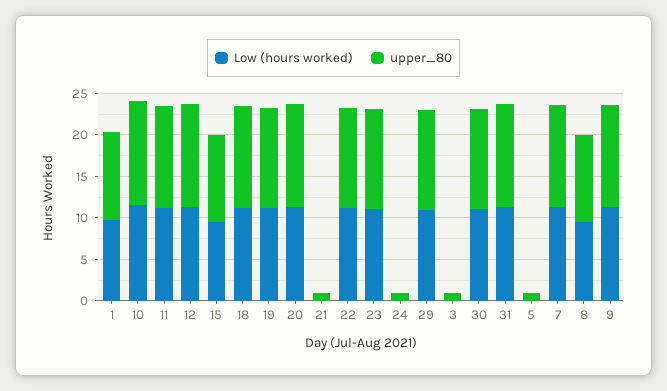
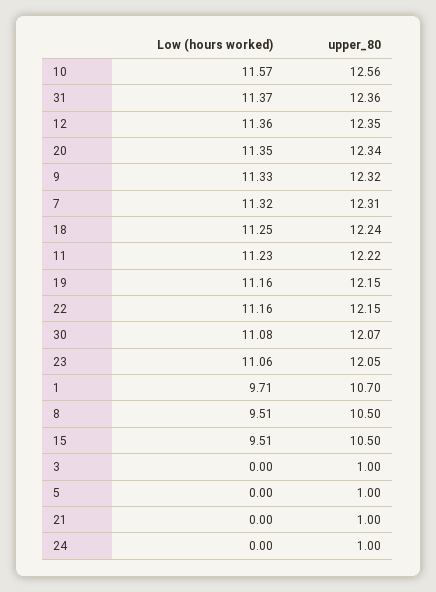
  {
    "Low (hours worked)": {
      "1": 9.71,
      "10": 11.57,
      "11": 11.23,
      "12": 11.36,
      "15": 9.51,
      "18": 11.25,
      "19": 11.16,
      "20": 11.35,
      "21": 0,
      "22": 11.16,
      "23": 11.06,
      "24": 0,
-     "29": 11,
      "3": 0,
      "30": 11.08,
      "31": 11.37,
      "5": 0,
      "7": 11.32,
      "8": 9.51,
      "9": 11.33
    },
    "upper_80": {
      "1": 10.7,
      "10": 12.56,
      "11": 12.22,
      "12": 12.35,
      "15": 10.5,
      "18": 12.24,
      "19": 12.15,
      "20": 12.34,
      "21": 1,
      "22": 12.15,
      "23": 12.05,
      "24": 1,
-     "29": 12,
      "3": 1,
      "30": 12.07,
      "31": 12.36,
      "5": 1,
      "7": 12.31,
      "8": 10.5,
      "9": 12.32
    }
  }

